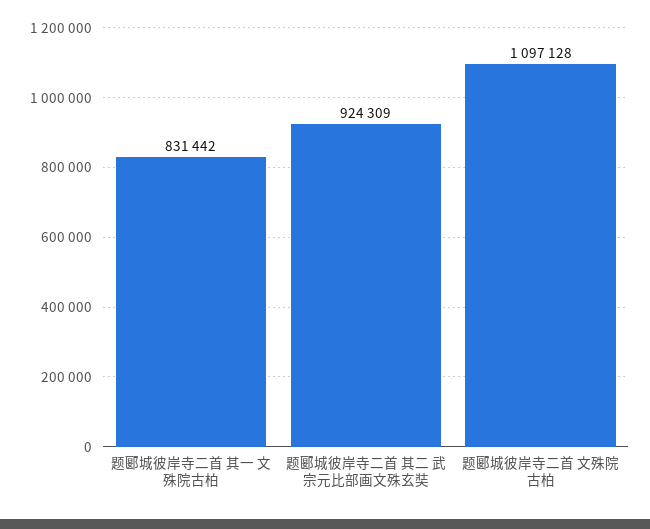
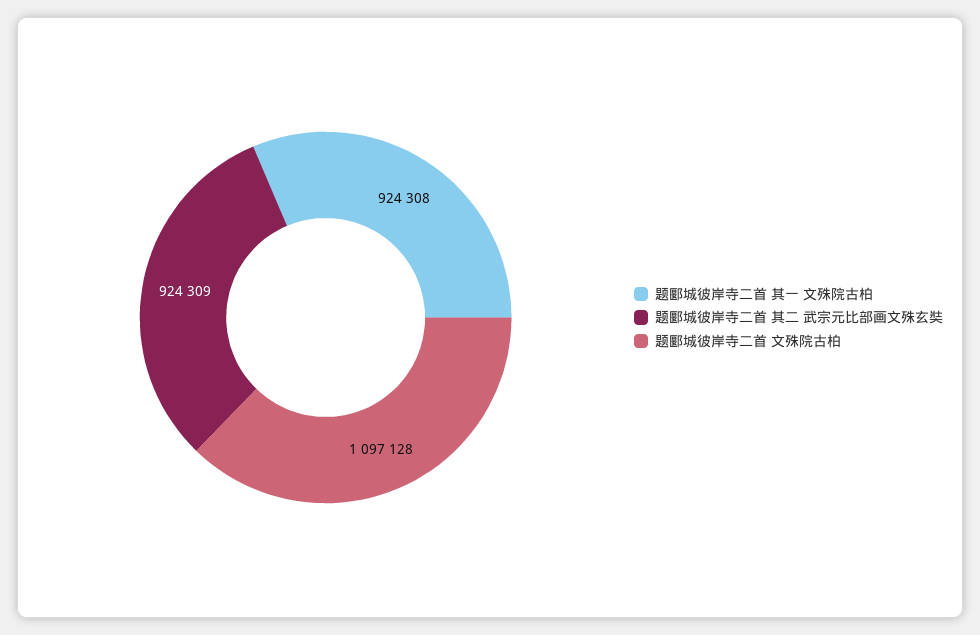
  {
-   "题郾城彼岸寺二首 其一 文殊院古柏": 831442,
+   "题郾城彼岸寺二首 其一 文殊院古柏": 924308,
    "题郾城彼岸寺二首 其二 武宗元比部画文殊玄奘": 924309,
    "题郾城彼岸寺二首 文殊院古柏": 1097128
  }

